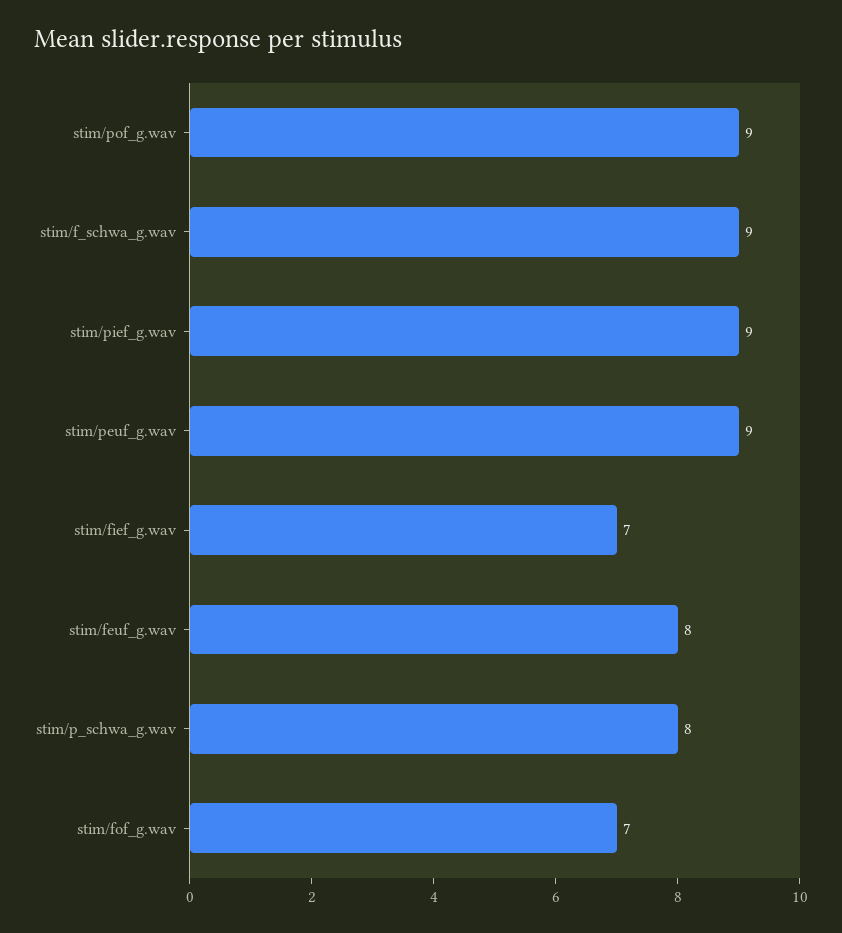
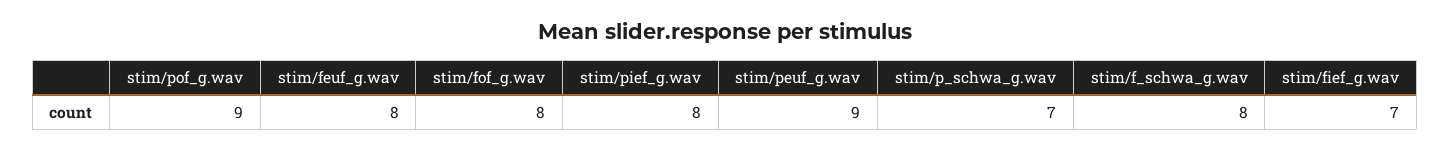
  {
    "stim/pof_g.wav": 9,
-   "stim/f_schwa_g.wav": 9,
+   "stim/f_schwa_g.wav": 8,
-   "stim/pief_g.wav": 9,
+   "stim/pief_g.wav": 8,
    "stim/peuf_g.wav": 9,
    "stim/fief_g.wav": 7,
    "stim/feuf_g.wav": 8,
-   "stim/p_schwa_g.wav": 8,
+   "stim/p_schwa_g.wav": 7,
-   "stim/fof_g.wav": 7
+   "stim/fof_g.wav": 8
  }

